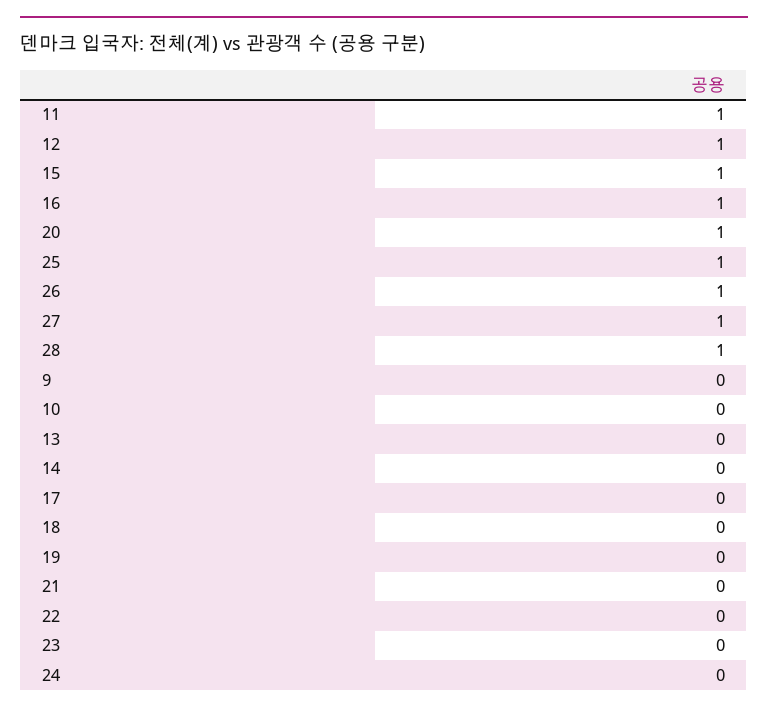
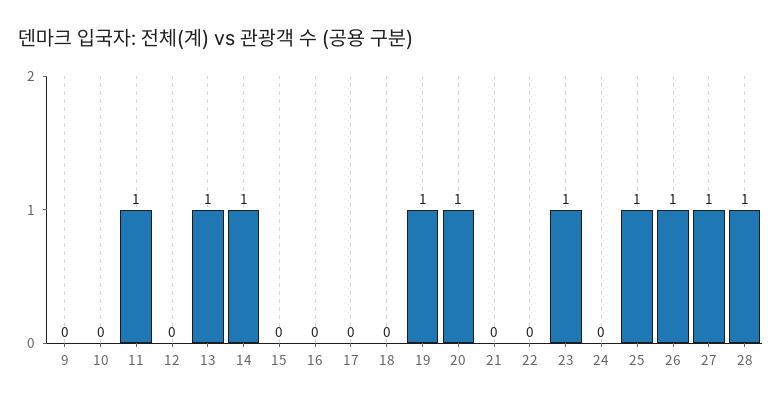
  {
    "11": 1,
-   "12": 1,
+   "12": 0,
-   "15": 1,
+   "15": 0,
-   "16": 1,
+   "16": 0,
    "20": 1,
    "25": 1,
    "26": 1,
    "27": 1,
    "28": 1,
    "9": 0,
    "10": 0,
-   "13": 0,
+   "13": 1,
-   "14": 0,
+   "14": 1,
    "17": 0,
    "18": 0,
-   "19": 0,
+   "19": 1,
    "21": 0,
    "22": 0,
-   "23": 0,
+   "23": 1,
    "24": 0
  }

